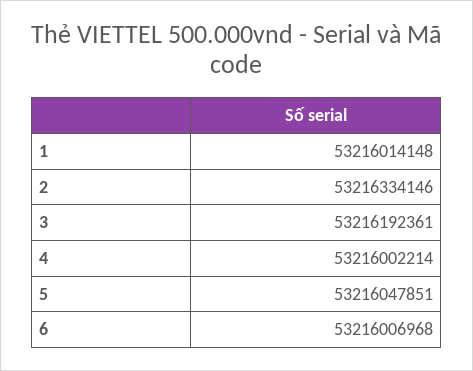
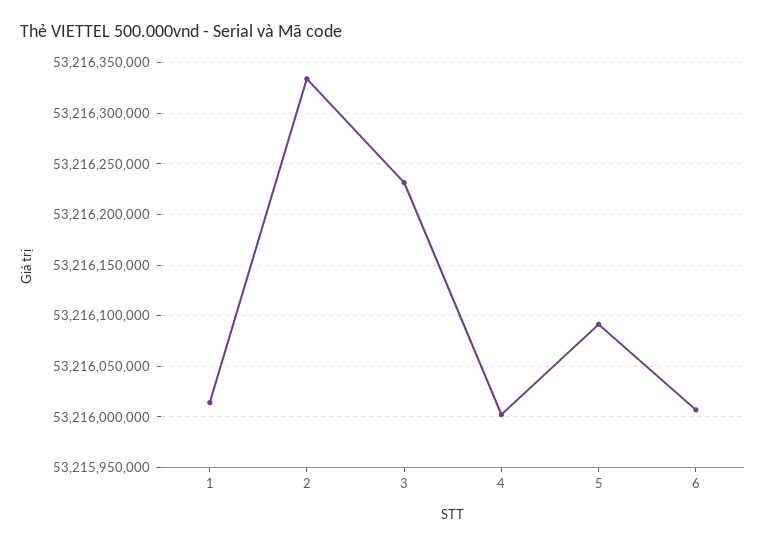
  {
    "1": 53216014148,
    "2": 53216334146,
-   "3": 53216192361,
+   "3": 53216230000,
    "4": 53216002214,
-   "5": 53216047851,
+   "5": 53216090000,
    "6": 53216006968
  }

